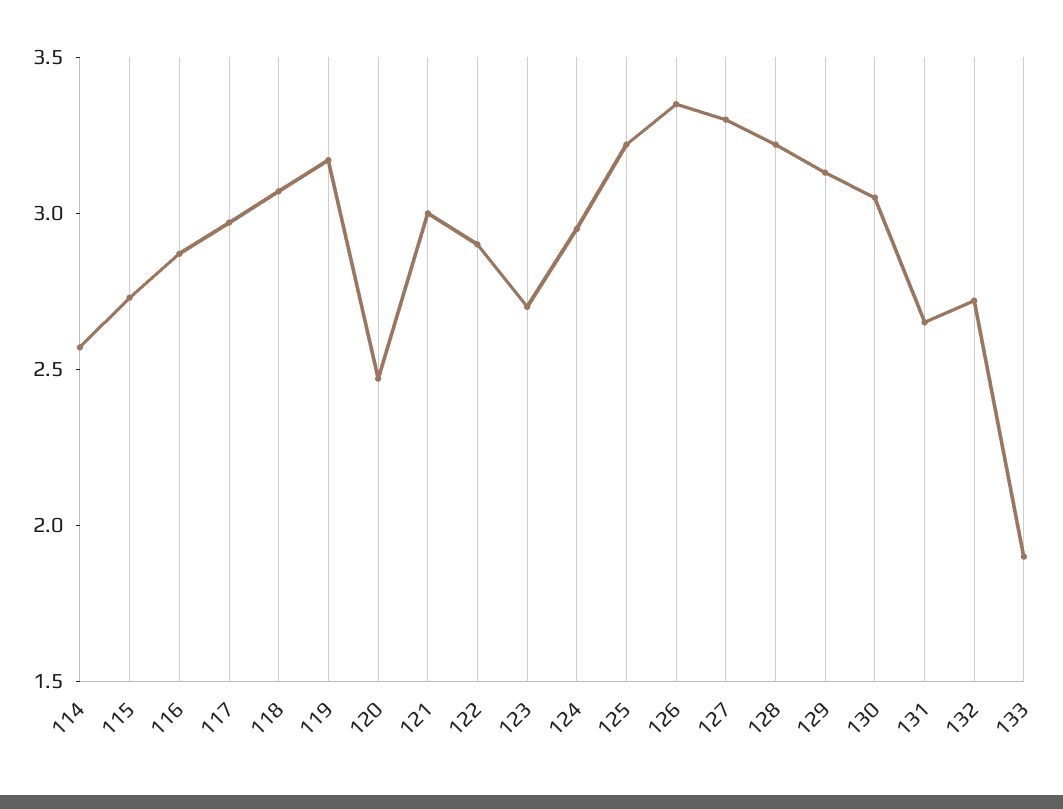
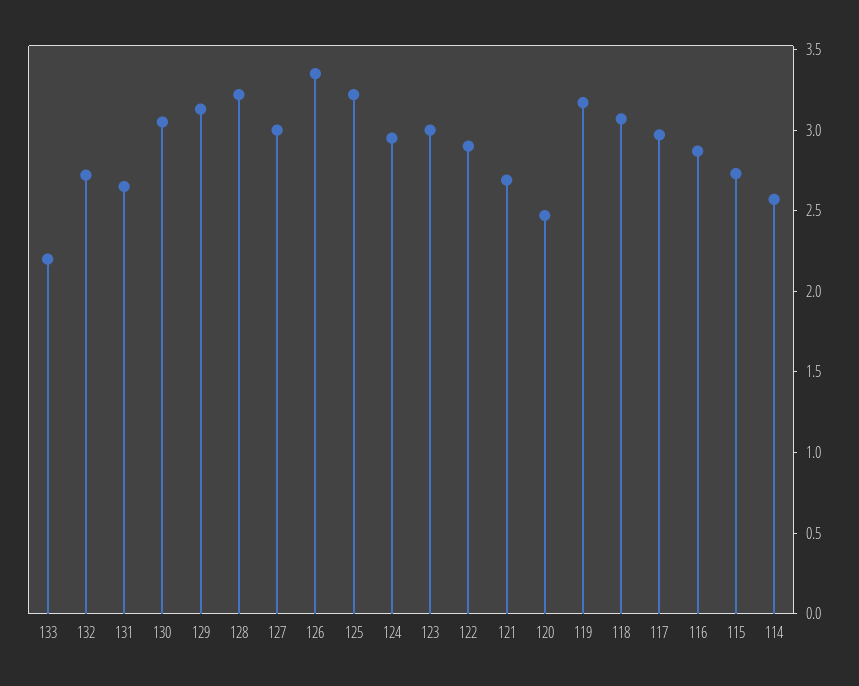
  {
    "114": 2.6,
    "115": 2.7,
    "116": 2.9,
    "117": 3,
    "118": 3.1,
    "119": 3.2,
    "120": 2.5,
-   "121": 3,
+   "121": 2.7,
    "122": 2.9,
-   "123": 2.7,
+   "123": 3,
    "124": 3,
    "125": 3.2,
    "126": 3.4,
-   "127": 3.3,
+   "127": 3,
    "128": 3.2,
    "129": 3.1,
    "130": 3.1,
    "131": 2.7,
    "132": 2.7,
-   "133": 1.9
+   "133": 2.2
  }

